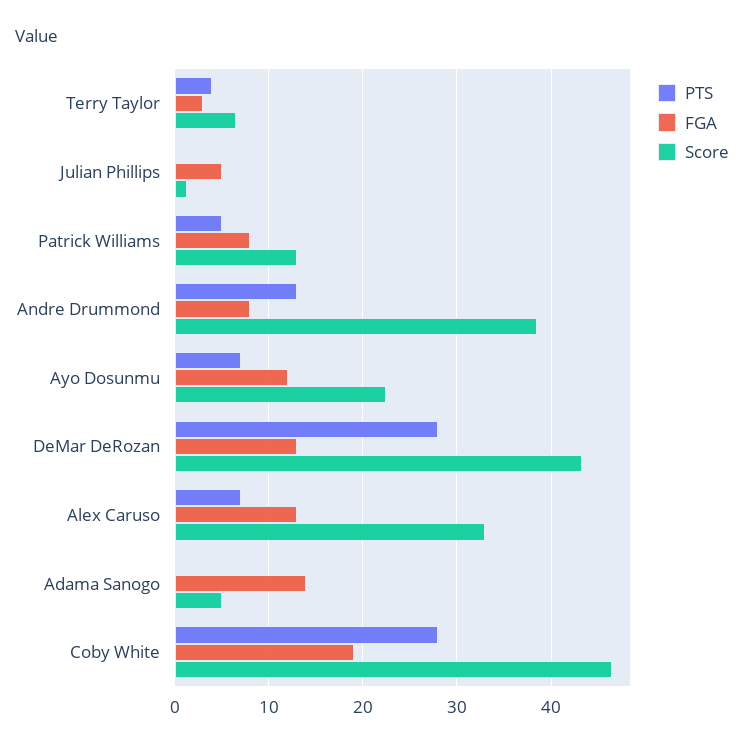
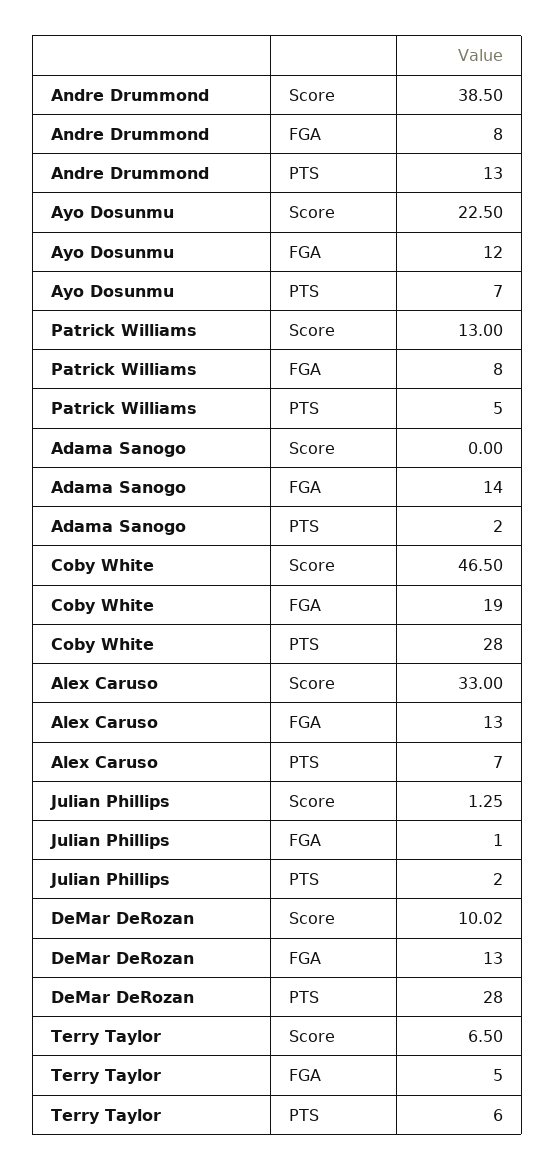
  {
    "PTS": {
-     "Terry Taylor": 4,
+     "Terry Taylor": 6,
-     "Julian Phillips": 0,
+     "Julian Phillips": 2,
      "Patrick Williams": 5,
      "Andre Drummond": 13,
      "Ayo Dosunmu": 7,
      "DeMar DeRozan": 28,
      "Alex Caruso": 7,
-     "Adama Sanogo": 0,
+     "Adama Sanogo": 2,
      "Coby White": 28
    },
    "FGA": {
-     "Terry Taylor": 3,
+     "Terry Taylor": 5,
-     "Julian Phillips": 5,
+     "Julian Phillips": 1,
      "Patrick Williams": 8,
      "Andre Drummond": 8,
      "Ayo Dosunmu": 12,
      "DeMar DeRozan": 13,
      "Alex Caruso": 13,
      "Adama Sanogo": 14,
      "Coby White": 19
    },
    "Score": {
      "Terry Taylor": 6.5,
      "Julian Phillips": 1.25,
      "Patrick Williams": 13,
      "Andre Drummond": 38.5,
      "Ayo Dosunmu": 22.5,
-     "DeMar DeRozan": 43,
+     "DeMar DeRozan": 10.02,
      "Alex Caruso": 33,
-     "Adama Sanogo": 5,
+     "Adama Sanogo": 0,
      "Coby White": 46.5
    }
  }

